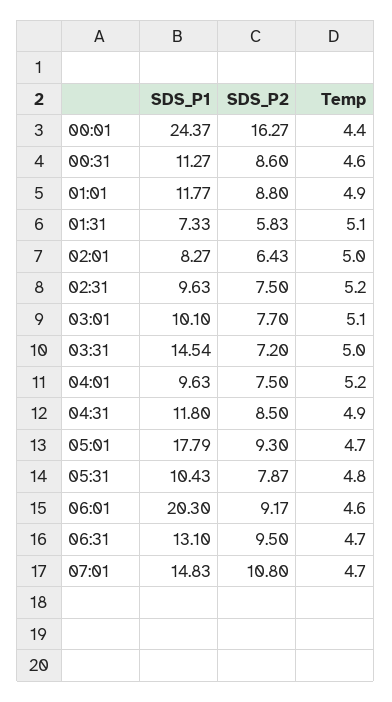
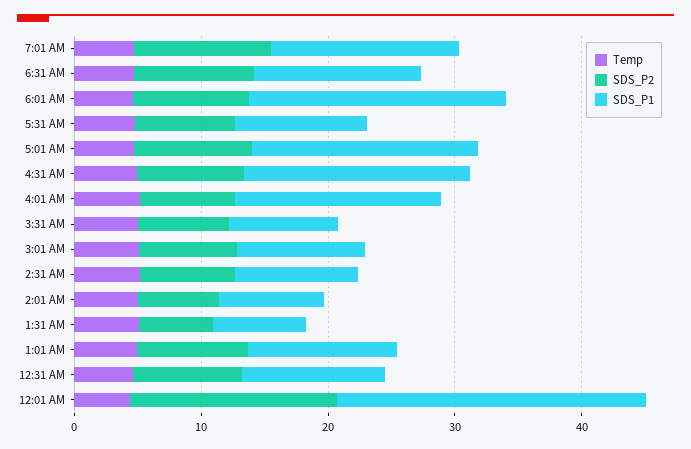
  {
    "SDS_P1": {
      "00:01": 24.37,
      "00:31": 11.27,
      "01:01": 11.77,
      "01:31": 7.33,
      "02:01": 8.27,
      "02:31": 9.63,
      "03:01": 10.1,
-     "03:31": 14.54,
+     "03:31": 8,
-     "04:01": 9.63,
+     "04:01": 16,
-     "04:31": 11.8,
+     "04:31": 18,
      "05:01": 17.79,
      "05:31": 10.43,
      "06:01": 20.3,
      "06:31": 13.1,
      "07:01": 14.83
    },
    "SDS_P2": {
      "00:01": 16.27,
      "00:31": 8.6,
      "01:01": 8.8,
      "01:31": 5.83,
      "02:01": 6.43,
      "02:31": 7.5,
      "03:01": 7.7,
      "03:31": 7.2,
      "04:01": 7.5,
      "04:31": 8.5,
      "05:01": 9.3,
      "05:31": 7.87,
      "06:01": 9.17,
      "06:31": 9.5,
      "07:01": 10.8
    },
    "Temp": {
      "00:01": 4.4,
      "00:31": 4.6,
      "01:01": 4.9,
      "01:31": 5.1,
      "02:01": 5,
      "02:31": 5.2,
      "03:01": 5.1,
      "03:31": 5,
      "04:01": 5.2,
      "04:31": 4.9,
      "05:01": 4.7,
      "05:31": 4.8,
      "06:01": 4.6,
      "06:31": 4.7,
      "07:01": 4.7
    }
  }

